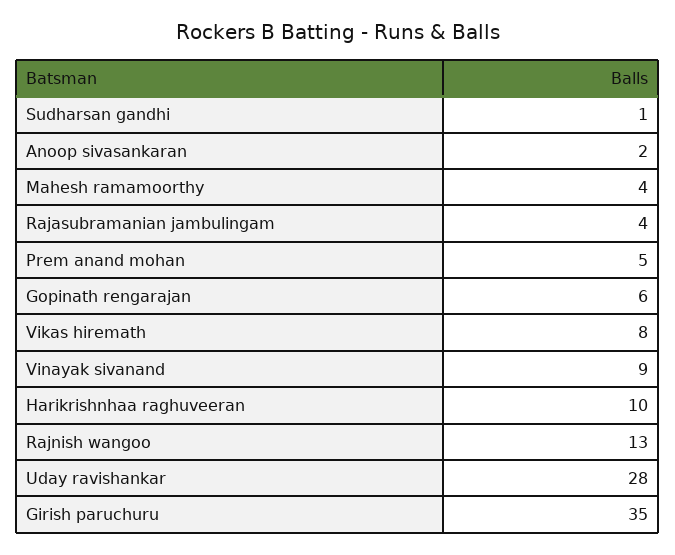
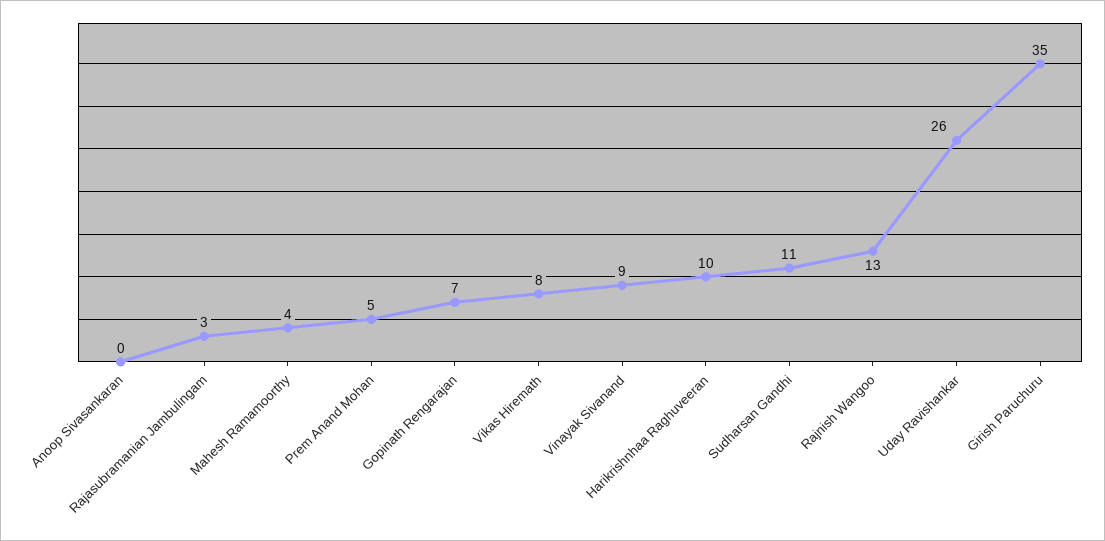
  {
-   "Sudharsan gandhi": 1,
+   "Sudharsan gandhi": 11,
-   "Anoop sivasankaran": 2,
+   "Anoop sivasankaran": 0,
    "Mahesh ramamoorthy": 4,
-   "Rajasubramanian jambulingam": 4,
+   "Rajasubramanian jambulingam": 3,
    "Prem anand mohan": 5,
-   "Gopinath rengarajan": 6,
+   "Gopinath rengarajan": 7,
    "Vikas hiremath": 8,
    "Vinayak sivanand": 9,
    "Harikrishnhaa raghuveeran": 10,
    "Rajnish wangoo": 13,
-   "Uday ravishankar": 28,
+   "Uday ravishankar": 26,
    "Girish paruchuru": 35
  }

